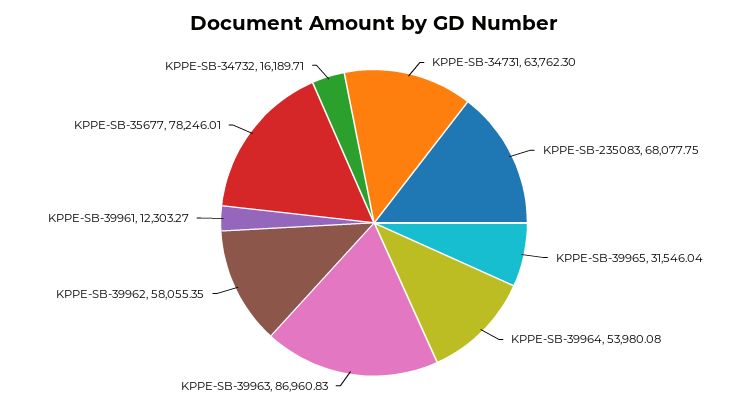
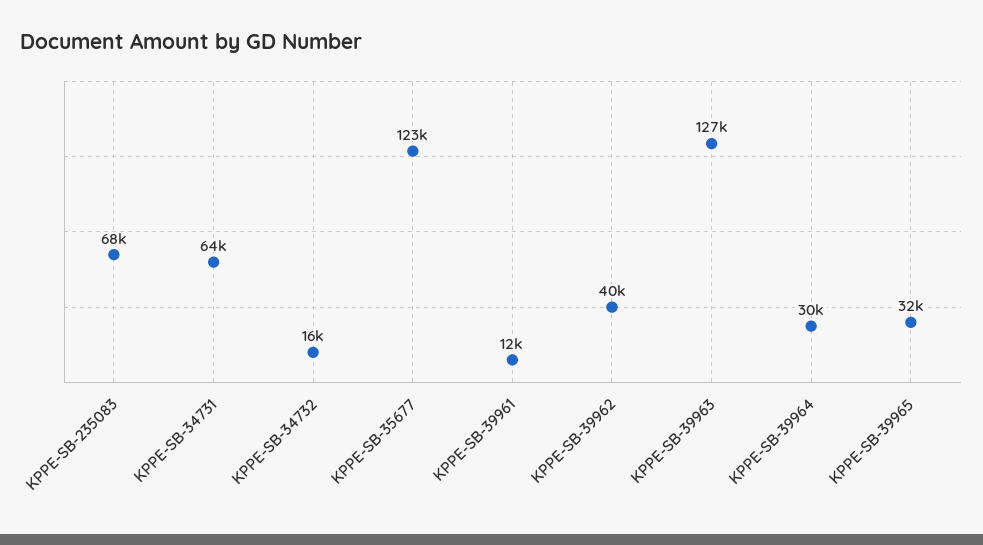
  {
    "KPPE-SB-34731": 63762.3,
    "KPPE-SB-235083": 68077.75,
    "KPPE-SB-39965": 31546.04,
-   "KPPE-SB-39964": 53980.08,
+   "KPPE-SB-39964": 30000,
-   "KPPE-SB-39963": 86960.83,
+   "KPPE-SB-39963": 127000,
-   "KPPE-SB-39962": 58055.35,
+   "KPPE-SB-39962": 40000,
    "KPPE-SB-39961": 12303.27,
-   "KPPE-SB-35677": 78246.01,
+   "KPPE-SB-35677": 123000,
    "KPPE-SB-34732": 16189.71
  }

